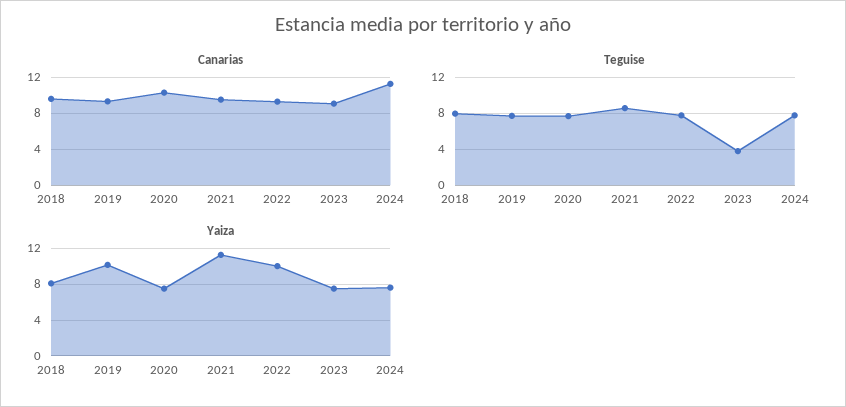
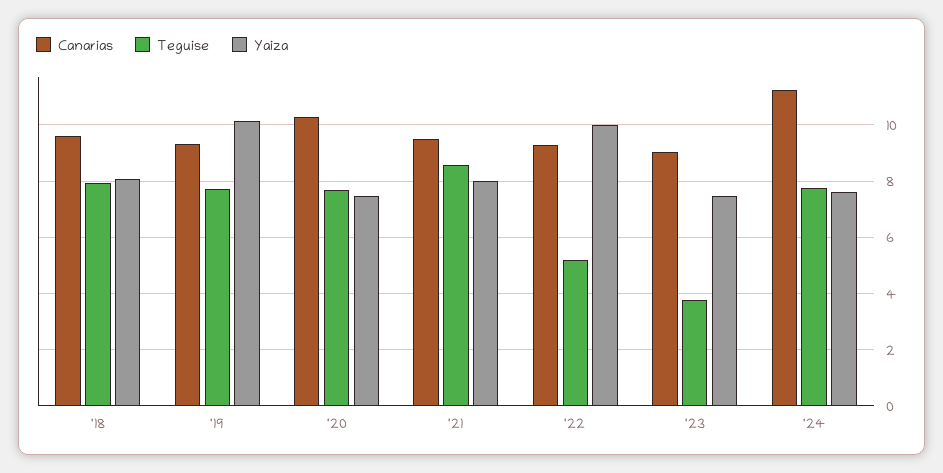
  {
    "Canarias": {
      "2018": 9.5,
      "2019": 9.25,
      "2020": 10.25,
      "2021": 9.5,
      "2022": 9.25,
      "2023": 9,
      "2024": 11.25
    },
    "Teguise": {
      "2018": 8,
      "2019": 7.75,
      "2020": 7.75,
      "2021": 8.5,
-     "2022": 8,
+     "2022": 5.25,
      "2023": 3.75,
      "2024": 7.75
    },
    "Yaiza": {
      "2018": 8,
      "2019": 10.25,
      "2020": 7.5,
-     "2021": 11,
+     "2021": 8,
      "2022": 10,
      "2023": 7.5,
      "2024": 7.5
    }
  }

